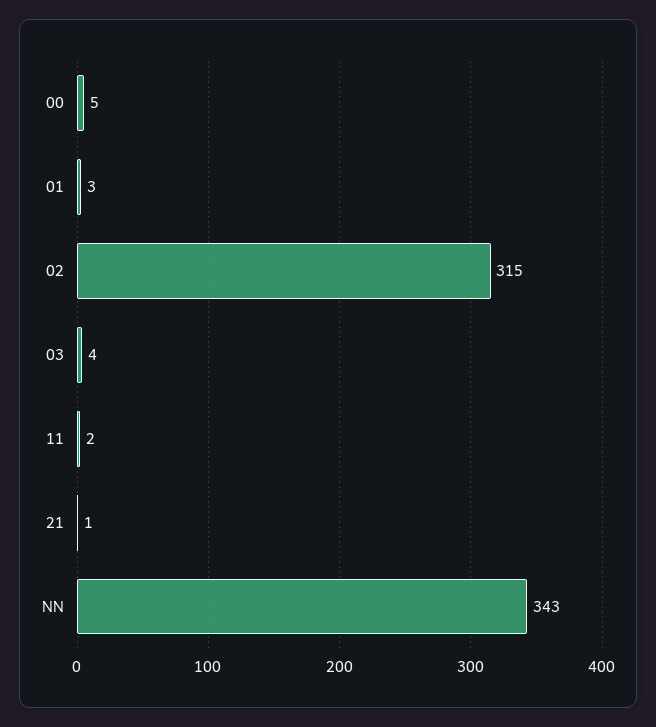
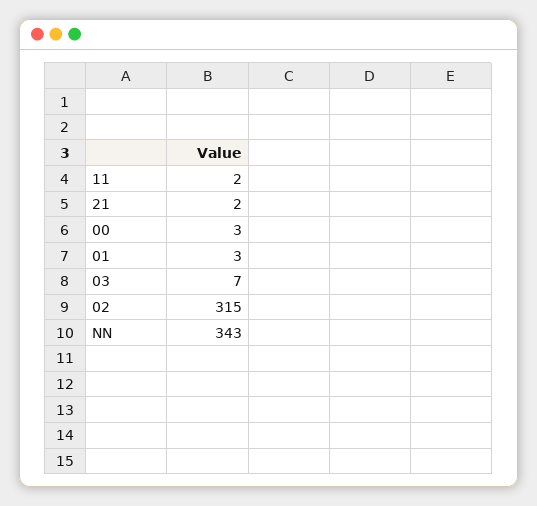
  {
-   "00": 5,
+   "00": 3,
    "01": 3,
    "02": 315,
-   "03": 4,
+   "03": 7,
    "11": 2,
-   "21": 1,
+   "21": 2,
    "NN": 343
  }

